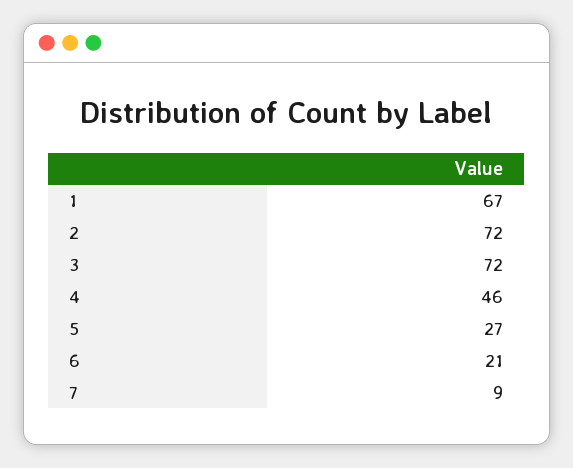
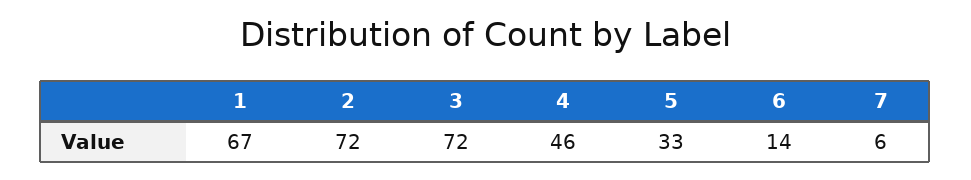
  {
    "1": 67,
    "2": 72,
    "3": 72,
    "4": 46,
-   "5": 27,
+   "5": 33,
-   "6": 21,
+   "6": 14,
-   "7": 9
+   "7": 6
  }

